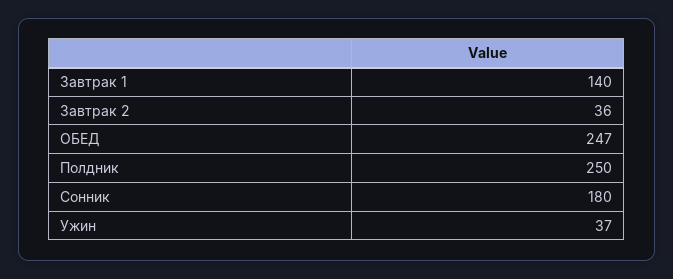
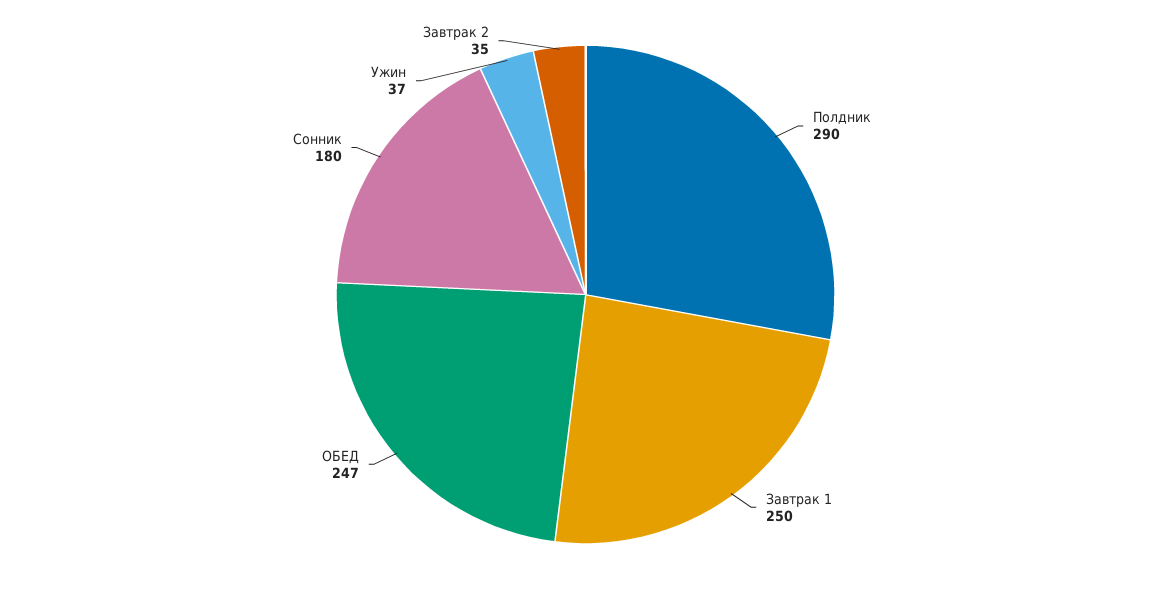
  {
-   "Завтрак 1": 140,
+   "Завтрак 1": 250,
-   "Завтрак 2": 36,
+   "Завтрак 2": 35,
    "ОБЕД": 247,
-   "Полдник": 250,
+   "Полдник": 290,
    "Сонник": 180,
    "Ужин": 37
  }

